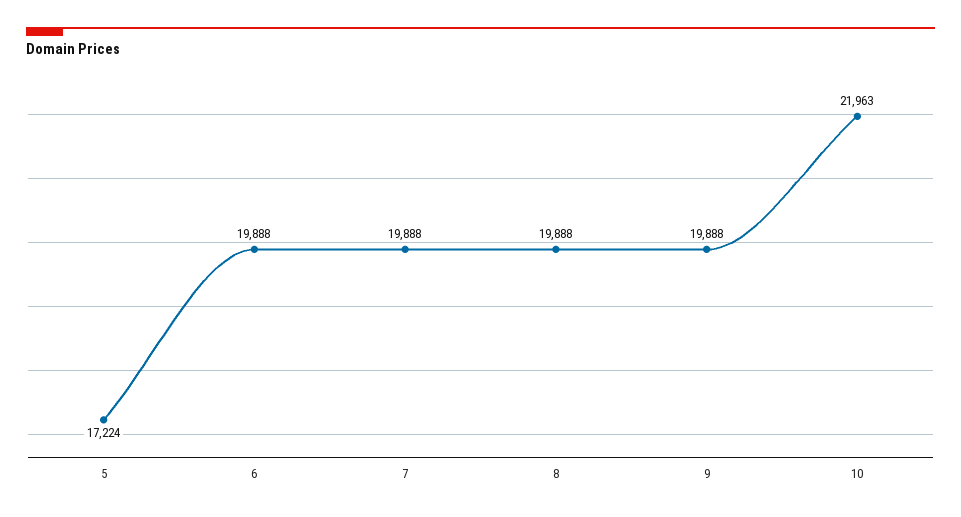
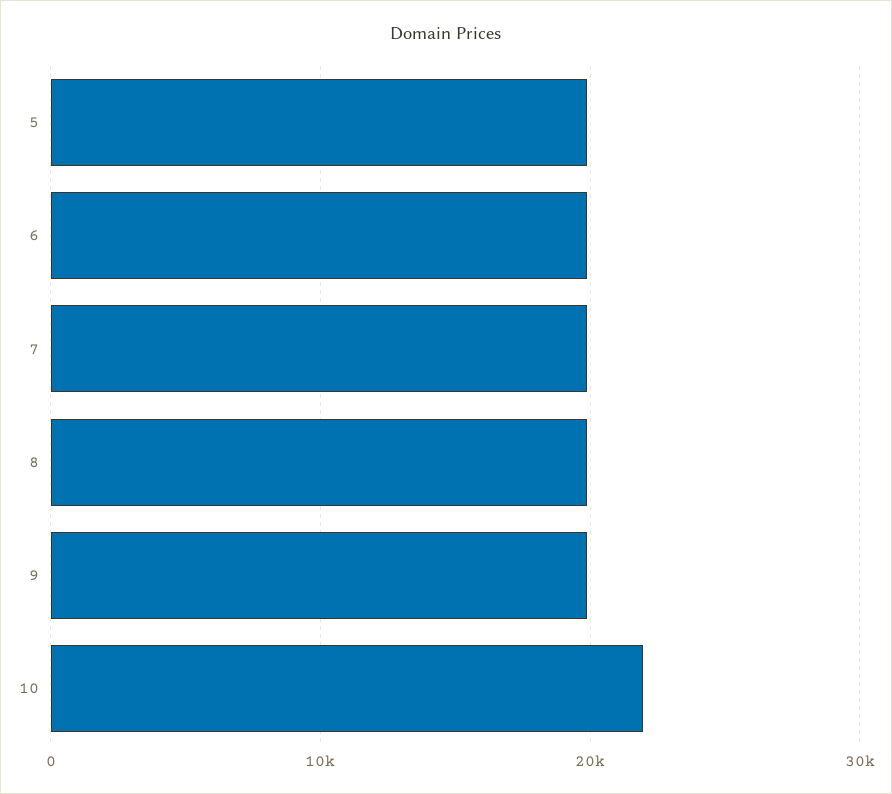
  {
-   "5": 17224,
+   "5": 20000,
    "6": 19888,
    "7": 19888,
    "8": 19888,
    "9": 19888,
    "10": 21963
  }

